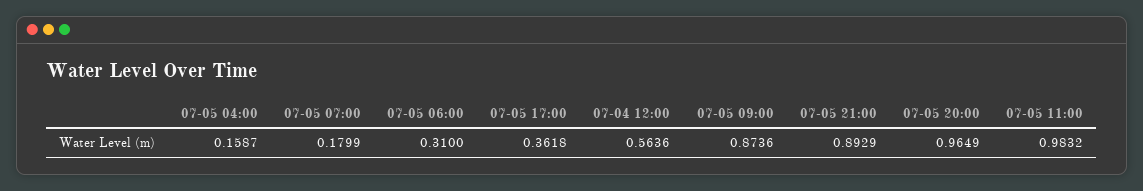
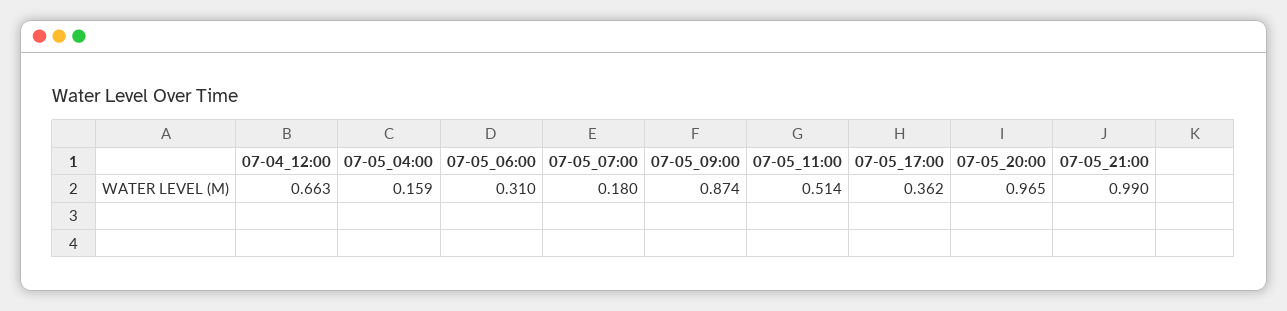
  {
    "07-05 04:00": 0.1587,
    "07-05 07:00": 0.1799,
    "07-05 06:00": 0.31,
    "07-05 17:00": 0.3618,
-   "07-04 12:00": 0.5636,
+   "07-04 12:00": 0.663,
    "07-05 09:00": 0.8736,
-   "07-05 21:00": 0.8929,
+   "07-05 21:00": 0.99,
    "07-05 20:00": 0.9649,
-   "07-05 11:00": 0.9832
+   "07-05 11:00": 0.514
  }

